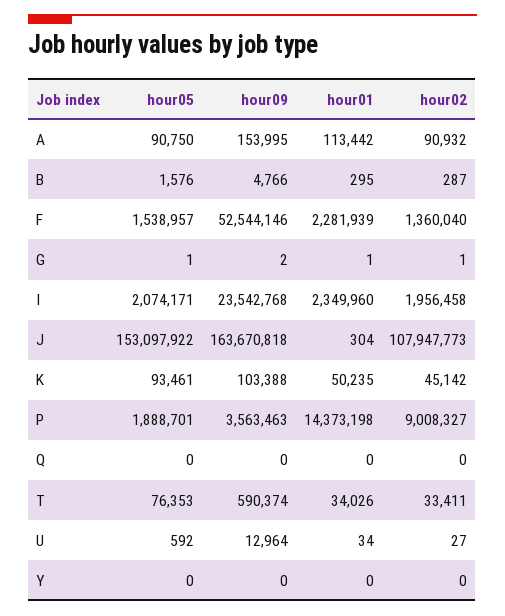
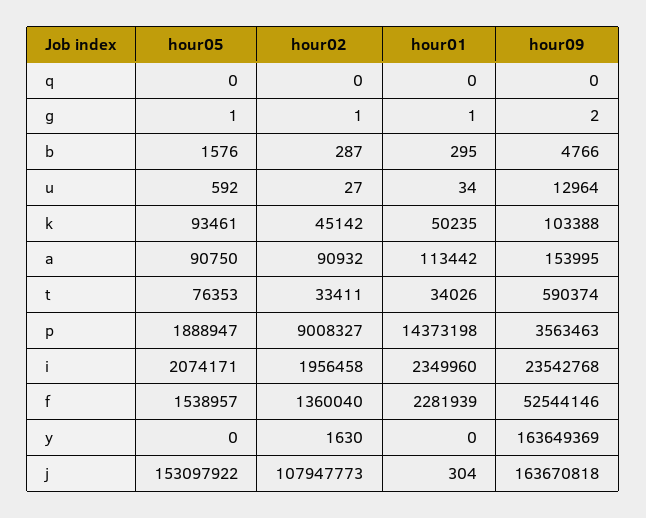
  {
    "hour05": {
      "A": 90750,
      "B": 1576,
      "F": 1538957,
      "G": 1,
      "I": 2074171,
      "J": 153097922,
      "K": 93461,
-     "P": 1888701,
+     "P": 1888947,
      "Q": 0,
      "T": 76353,
      "U": 592,
      "Y": 0
    },
    "hour09": {
      "A": 153995,
      "B": 4766,
      "F": 52544146,
      "G": 2,
      "I": 23542768,
      "J": 163670818,
      "K": 103388,
      "P": 3563463,
      "Q": 0,
      "T": 590374,
      "U": 12964,
-     "Y": 0
+     "Y": 163649369
    },
    "hour01": {
      "A": 113442,
      "B": 295,
      "F": 2281939,
      "G": 1,
      "I": 2349960,
      "J": 304,
      "K": 50235,
      "P": 14373198,
      "Q": 0,
      "T": 34026,
      "U": 34,
      "Y": 0
    },
    "hour02": {
      "A": 90932,
      "B": 287,
      "F": 1360040,
      "G": 1,
      "I": 1956458,
      "J": 107947773,
      "K": 45142,
      "P": 9008327,
      "Q": 0,
      "T": 33411,
      "U": 27,
-     "Y": 0
+     "Y": 1630
    }
  }

